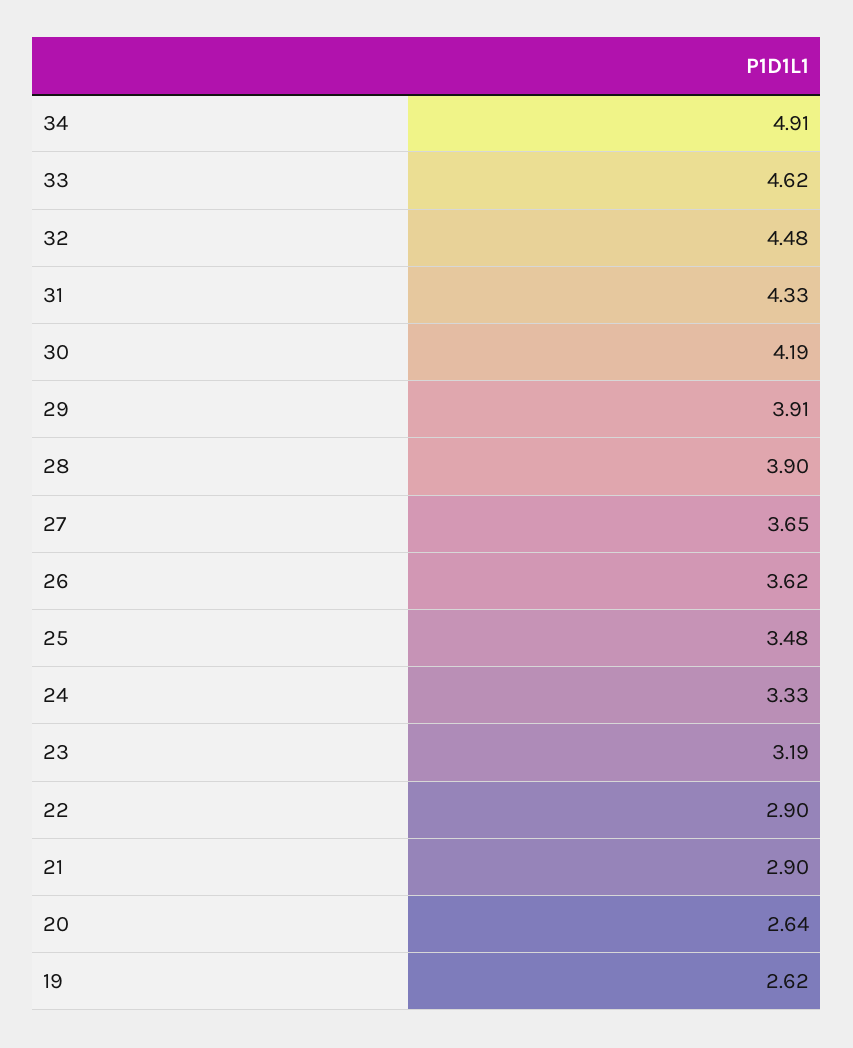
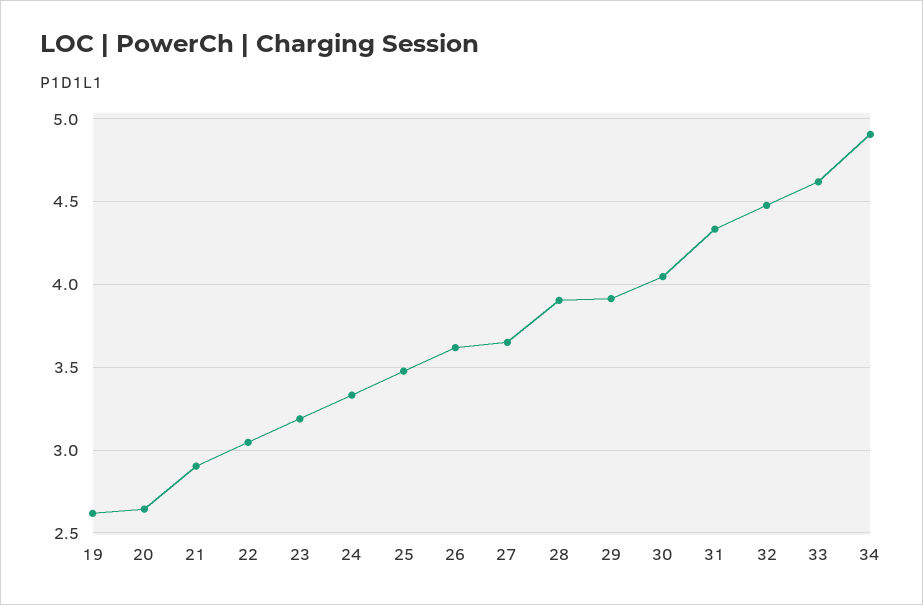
  {
    "34": 4.91,
    "33": 4.62,
    "32": 4.48,
    "31": 4.33,
-   "30": 4.19,
+   "30": 4.05,
    "29": 3.91,
    "28": 3.9,
    "27": 3.65,
    "26": 3.62,
    "25": 3.48,
    "24": 3.33,
    "23": 3.19,
-   "22": 2.9,
+   "22": 3.05,
    "21": 2.9,
    "20": 2.64,
    "19": 2.62
  }

